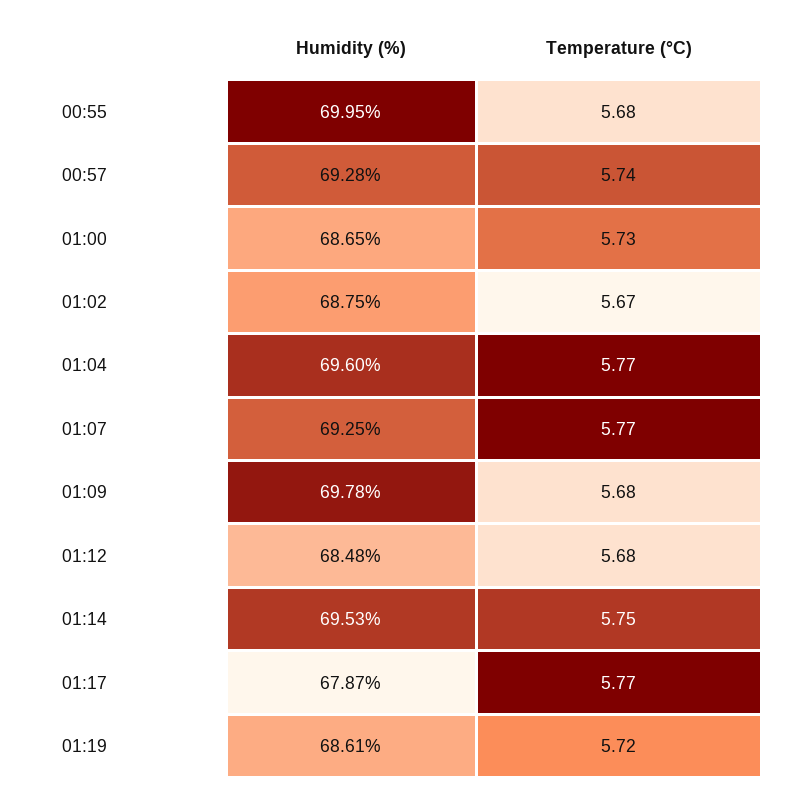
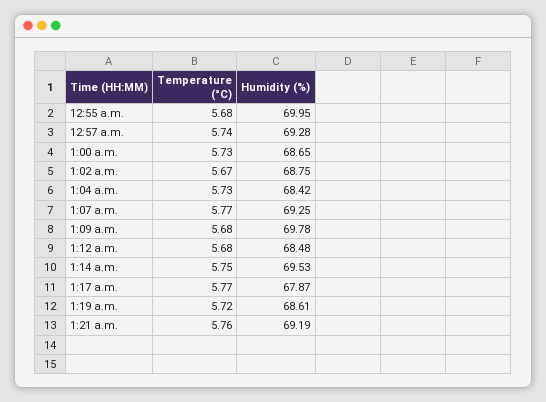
  {
    "Humidity (%)": {
      "00:55": 69.95,
      "00:57": 69.28,
      "01:00": 68.65,
      "01:02": 68.75,
-     "01:04": 69.6,
+     "01:04": 68.42,
      "01:07": 69.25,
      "01:09": 69.78,
      "01:12": 68.48,
      "01:14": 69.53,
      "01:17": 67.87,
-     "01:19": 68.61
+     "01:19": 68.61,
+     "1:21 a.m.": 69.19
    },
    "Temperature (°C)": {
      "00:55": 5.68,
      "00:57": 5.74,
      "01:00": 5.73,
      "01:02": 5.67,
-     "01:04": 5.77,
+     "01:04": 5.73,
      "01:07": 5.77,
      "01:09": 5.68,
      "01:12": 5.68,
      "01:14": 5.75,
      "01:17": 5.77,
-     "01:19": 5.72
+     "01:19": 5.72,
+     "1:21 a.m.": 5.76
    }
  }

